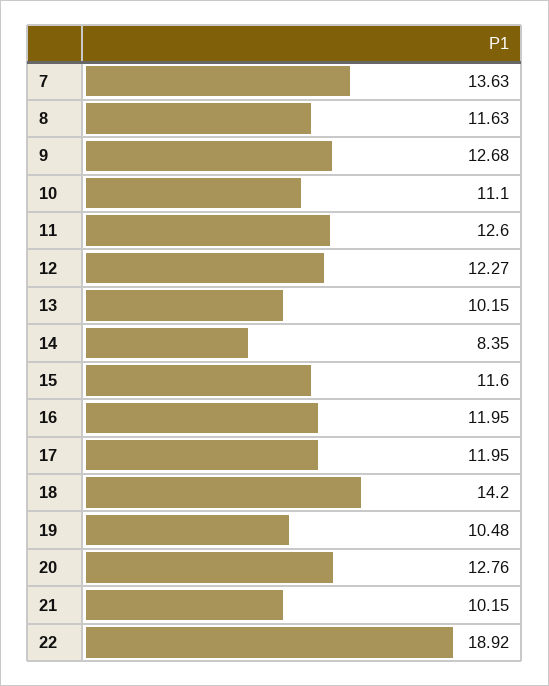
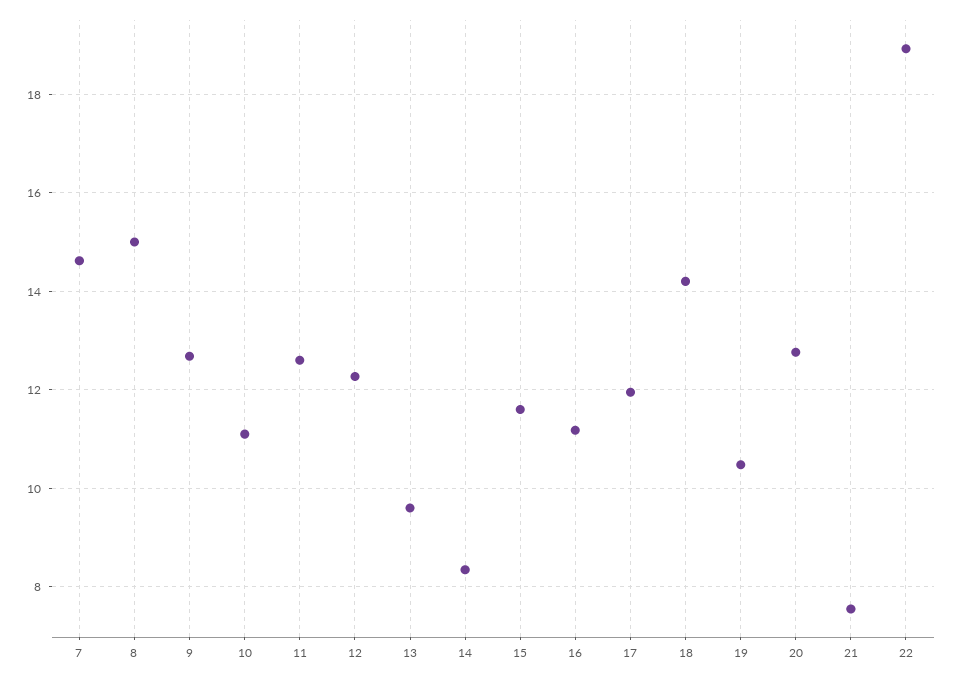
  {
-   "7": 13.63,
+   "7": 14.6,
-   "8": 11.63,
+   "8": 15,
    "9": 12.68,
    "10": 11.1,
    "11": 12.6,
    "12": 12.27,
-   "13": 10.15,
+   "13": 9.6,
    "14": 8.35,
    "15": 11.6,
-   "16": 11.95,
+   "16": 11.2,
    "17": 11.95,
    "18": 14.2,
    "19": 10.48,
    "20": 12.76,
-   "21": 10.15,
+   "21": 7.6,
    "22": 18.92
  }

